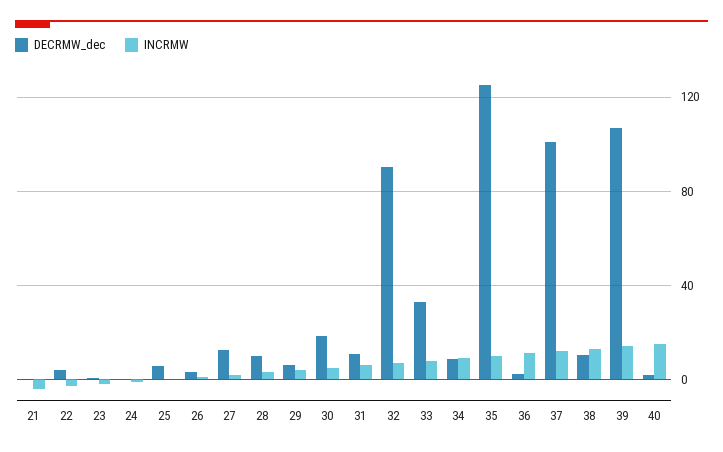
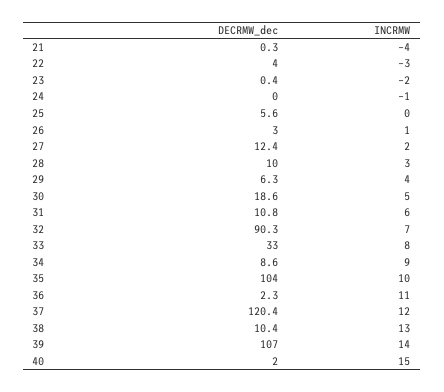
  {
    "DECRMW_dec": {
      "21": 0.3,
      "22": 4,
      "23": 0.4,
      "24": 0,
      "25": 5.6,
      "26": 3,
      "27": 12.4,
      "28": 10,
      "29": 6.3,
      "30": 18.6,
      "31": 10.8,
      "32": 90.3,
      "33": 33,
      "34": 8.6,
-     "35": 125,
+     "35": 104,
      "36": 2.3,
-     "37": 100,
+     "37": 120.4,
      "38": 10.4,
      "39": 107,
      "40": 2
    },
    "INCRMW": {
      "21": -4,
      "22": -3,
      "23": -2,
      "24": -1,
      "25": 0,
      "26": 1,
      "27": 2,
      "28": 3,
      "29": 4,
      "30": 5,
      "31": 6,
      "32": 7,
      "33": 8,
      "34": 9,
      "35": 10,
      "36": 11,
      "37": 12,
      "38": 13,
      "39": 14,
      "40": 15
    }
  }

